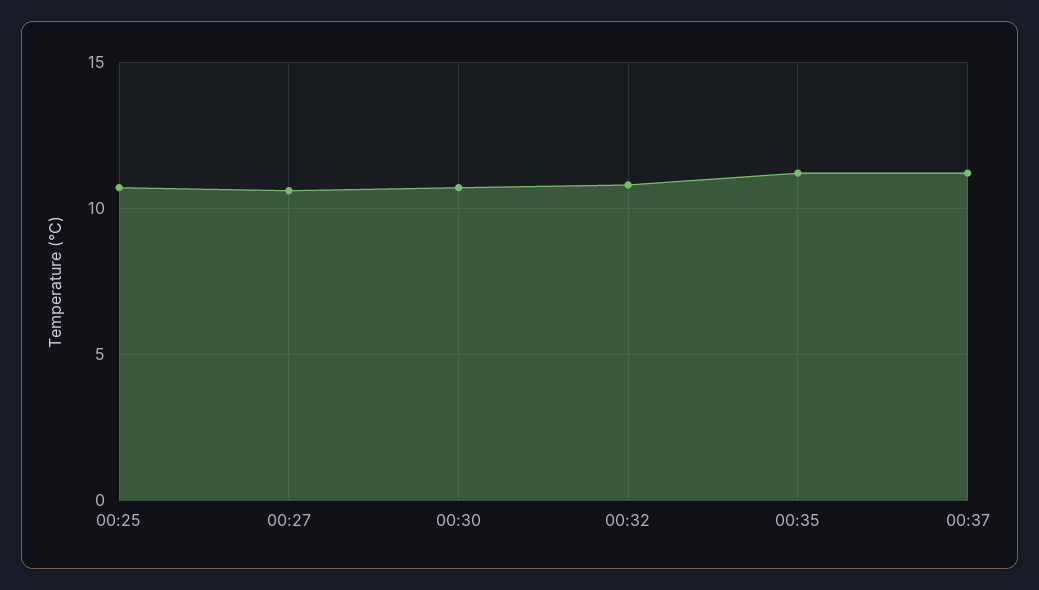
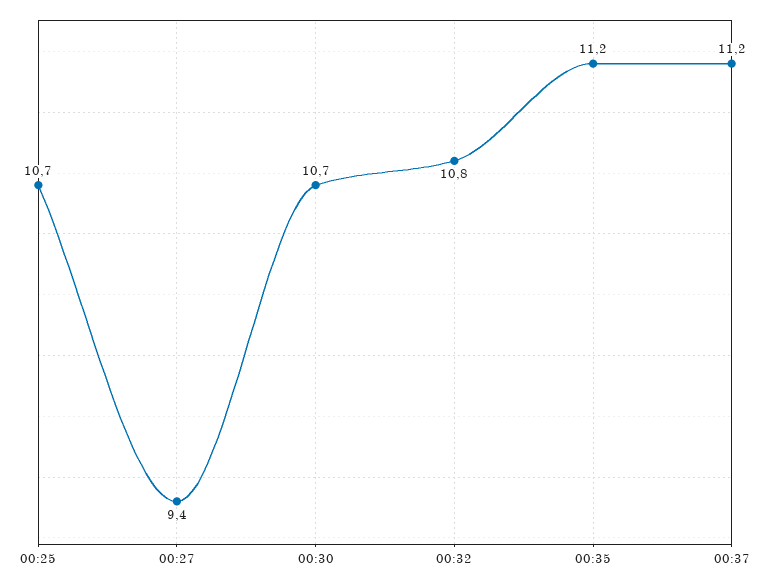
  {
    "00:25": 10.7,
-   "00:27": 10.5,
+   "00:27": 9.4,
    "00:30": 10.7,
    "00:32": 10.8,
    "00:35": 11.2,
    "00:37": 11.2
  }

